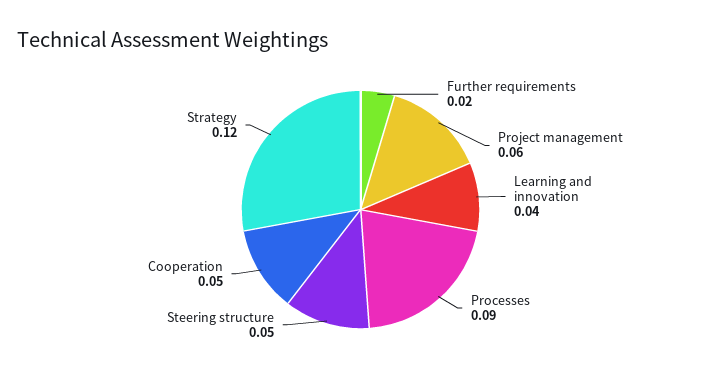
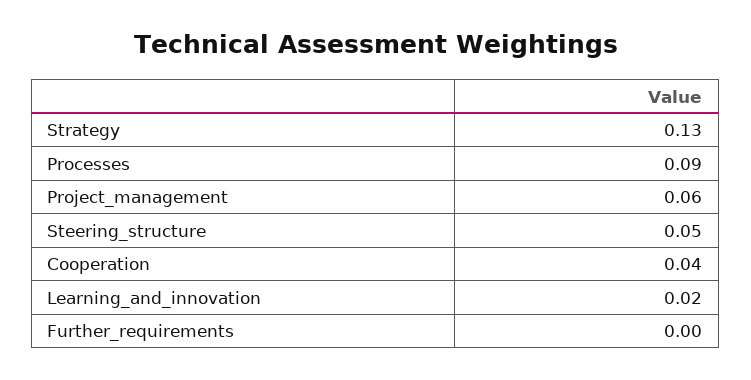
  {
-   "Further requirements": 0.02,
+   "Further requirements": 0,
    "Project management": 0.06,
-   "Learning and innovation": 0.04,
+   "Learning and innovation": 0.02,
    "Processes": 0.09,
    "Steering structure": 0.05,
-   "Cooperation": 0.05,
+   "Cooperation": 0.04,
-   "Strategy": 0.12
+   "Strategy": 0.13
  }

